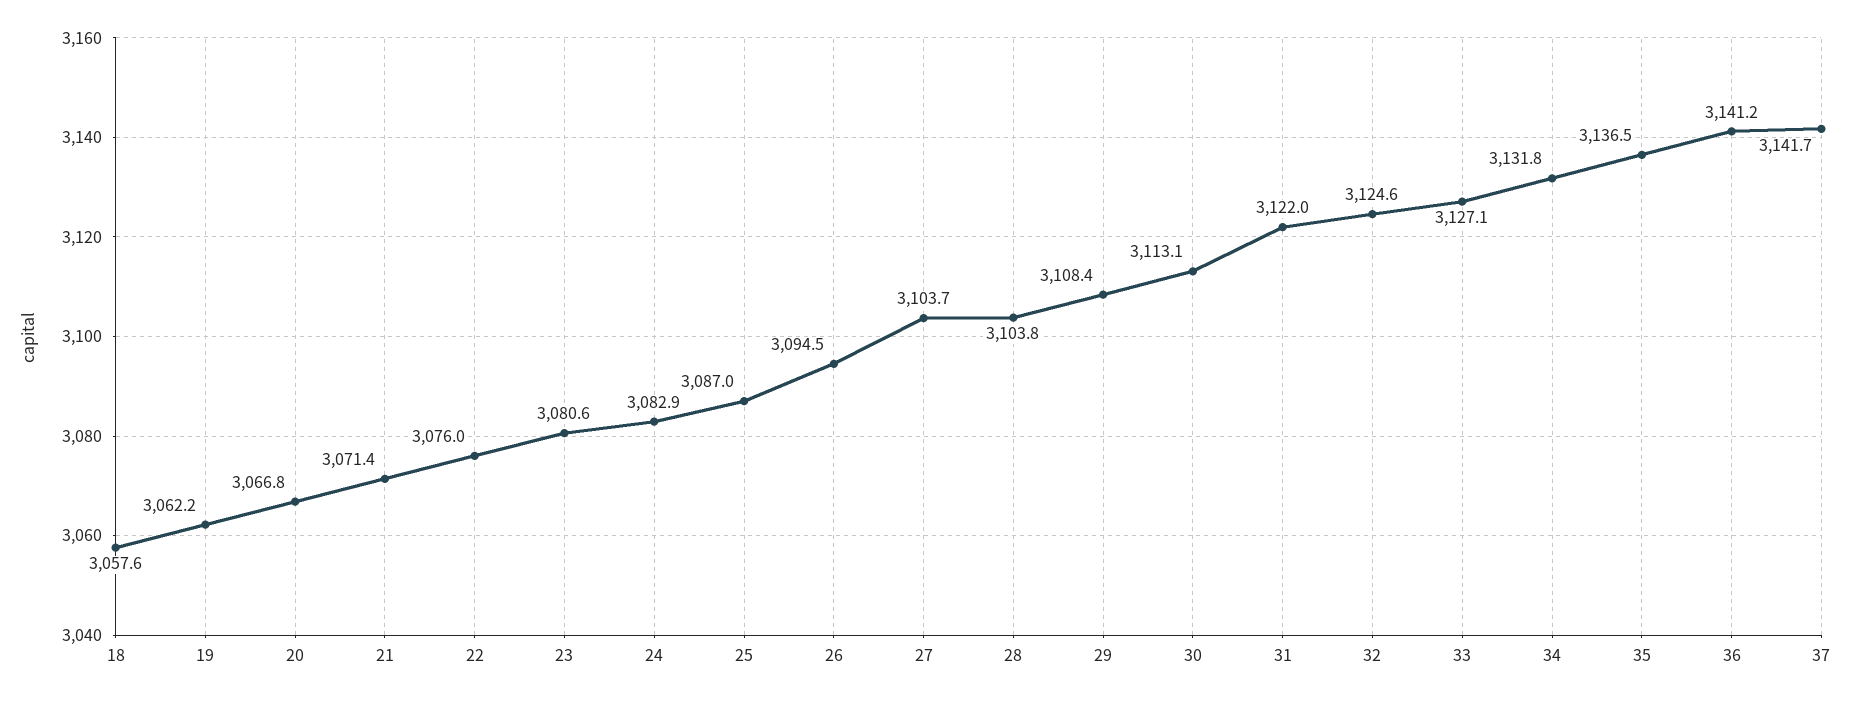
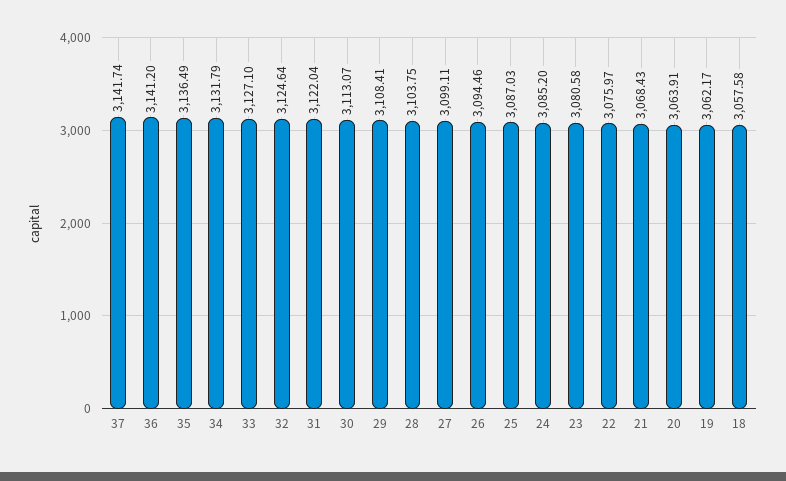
  {
    "18": 3057.58,
    "19": 3062.17,
-   "20": 3066.8,
+   "20": 3063.91,
-   "21": 3071.4,
+   "21": 3068.43,
    "22": 3075.97,
    "23": 3080.58,
-   "24": 3082.9,
+   "24": 3085.2,
    "25": 3087.03,
    "26": 3094.46,
-   "27": 3103.7,
+   "27": 3099.11,
    "28": 3103.75,
    "29": 3108.41,
    "30": 3113.07,
    "31": 3122.04,
    "32": 3124.64,
    "33": 3127.1,
    "34": 3131.79,
    "35": 3136.49,
    "36": 3141.2,
    "37": 3141.74
  }

